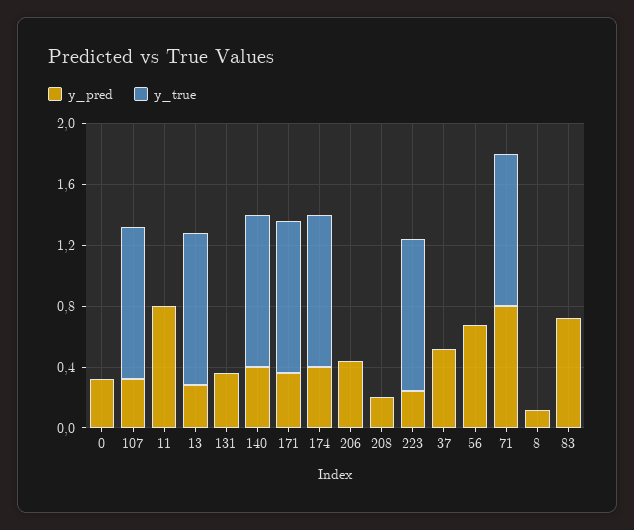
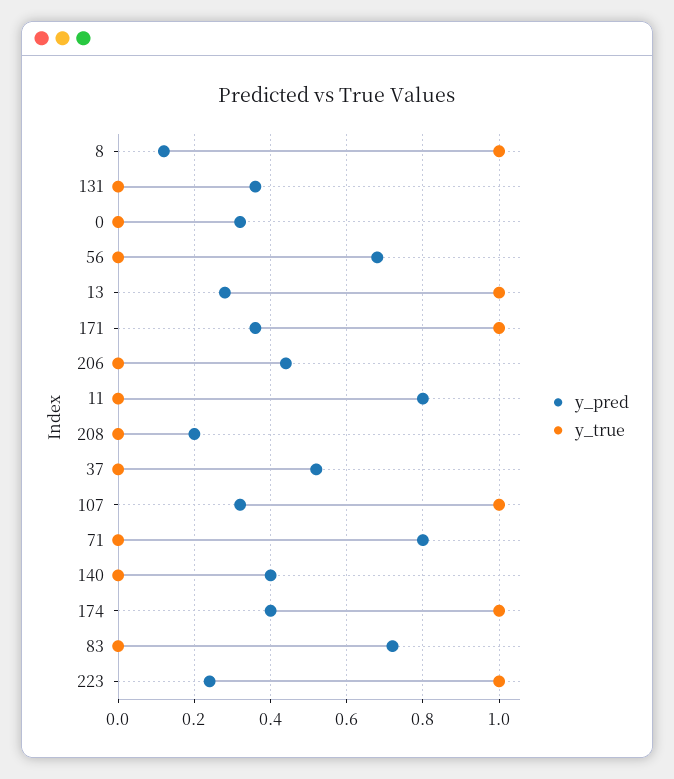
  {
    "y_pred": {
      "0": 0.3,
      "107": 0.3,
      "11": 0.8,
      "13": 0.3,
      "131": 0.35,
      "140": 0.4,
      "171": 0.35,
      "174": 0.4,
      "206": 0.45,
      "208": 0.2,
      "223": 0.25,
      "37": 0.5,
      "56": 0.7,
      "71": 0.8,
      "8": 0.1,
      "83": 0.7
    },
    "y_true": {
      "0": 0,
      "107": 1,
      "11": 0,
      "13": 1,
      "131": 0,
-     "140": 1,
+     "140": 0,
      "171": 1,
      "174": 1,
      "206": 0,
      "208": 0,
      "223": 1,
      "37": 0,
      "56": 0,
-     "71": 1,
+     "71": 0,
-     "8": 0,
+     "8": 1,
      "83": 0
    }
  }

